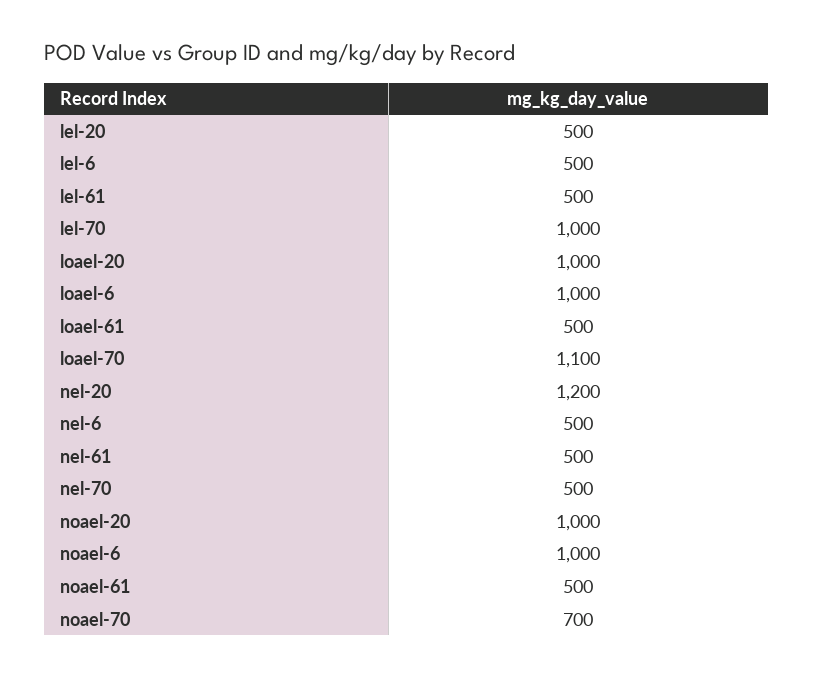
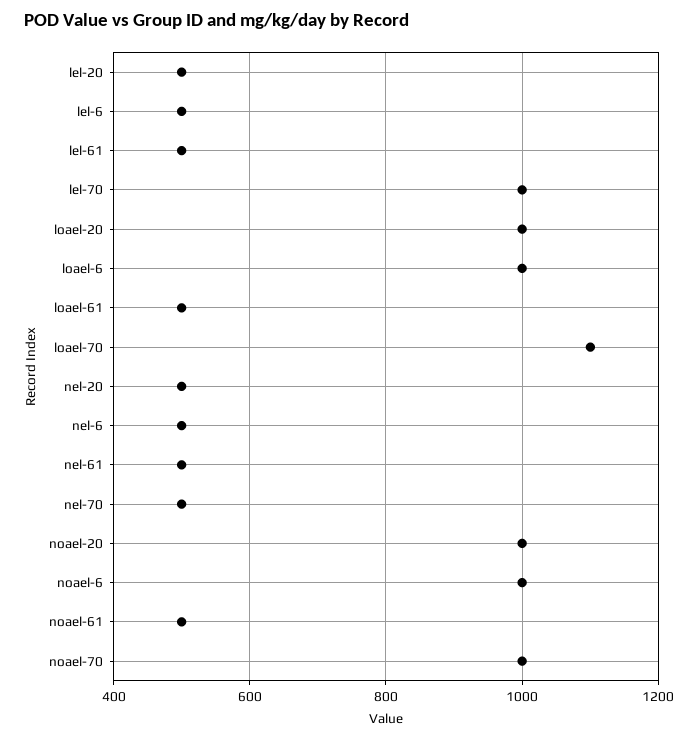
  {
    "lel-20": 500,
    "lel-6": 500,
    "lel-61": 500,
    "lel-70": 1000,
    "loael-20": 1000,
    "loael-6": 1000,
    "loael-61": 500,
    "loael-70": 1100,
-   "nel-20": 1200,
+   "nel-20": 500,
    "nel-6": 500,
    "nel-61": 500,
    "nel-70": 500,
    "noael-20": 1000,
    "noael-6": 1000,
    "noael-61": 500,
-   "noael-70": 700
+   "noael-70": 1000
  }

